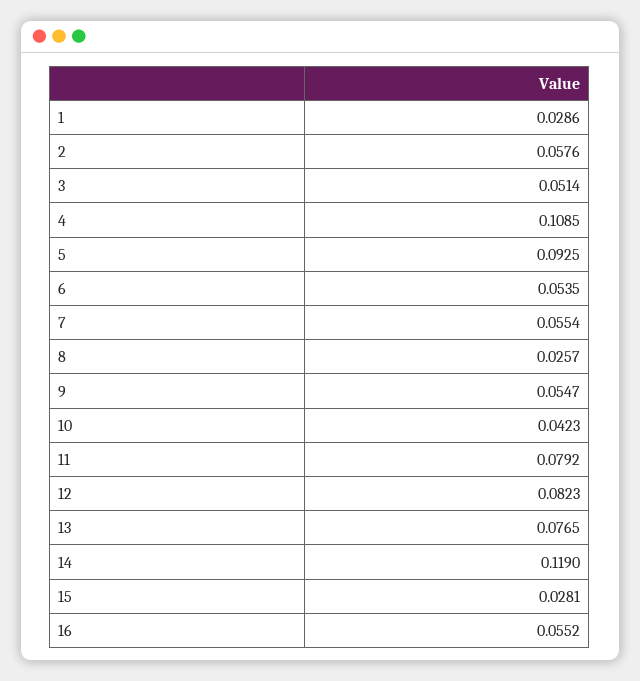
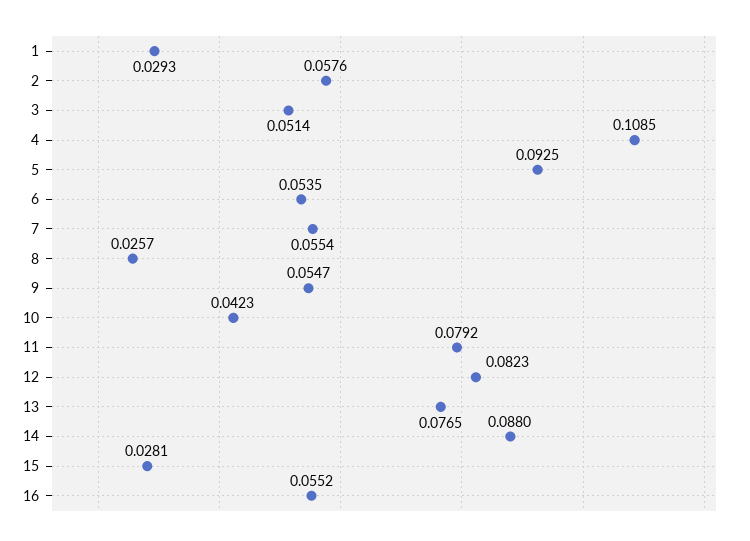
  {
-   "1": 0.0286,
+   "1": 0.0293,
    "2": 0.0576,
    "3": 0.0514,
    "4": 0.1085,
    "5": 0.0925,
    "6": 0.0535,
    "7": 0.0554,
    "8": 0.0257,
    "9": 0.0547,
    "10": 0.0423,
    "11": 0.0792,
    "12": 0.0823,
    "13": 0.0765,
-   "14": 0.119,
+   "14": 0.088,
    "15": 0.0281,
    "16": 0.0552
  }

